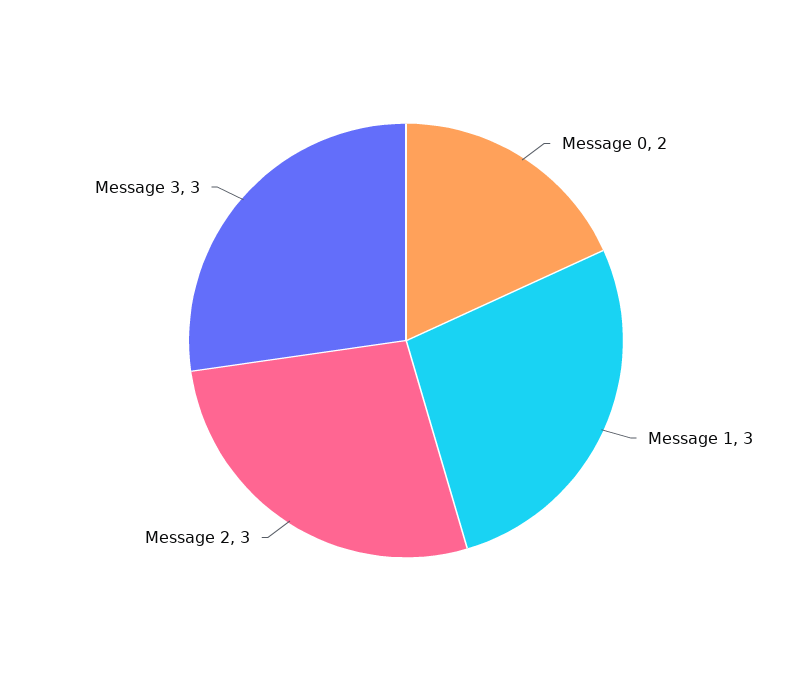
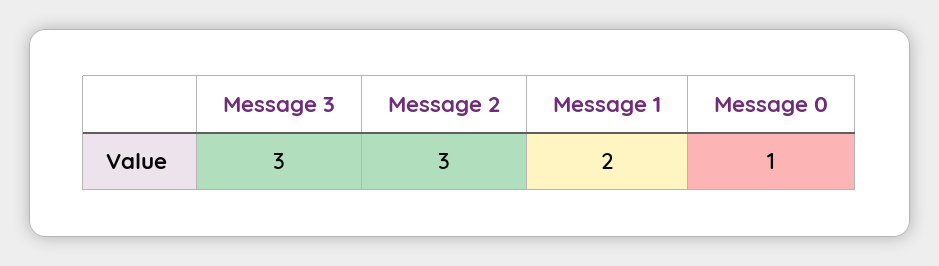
  {
-   "Message 0": 2,
+   "Message 0": 1,
-   "Message 1": 3,
+   "Message 1": 2,
    "Message 2": 3,
    "Message 3": 3
  }

